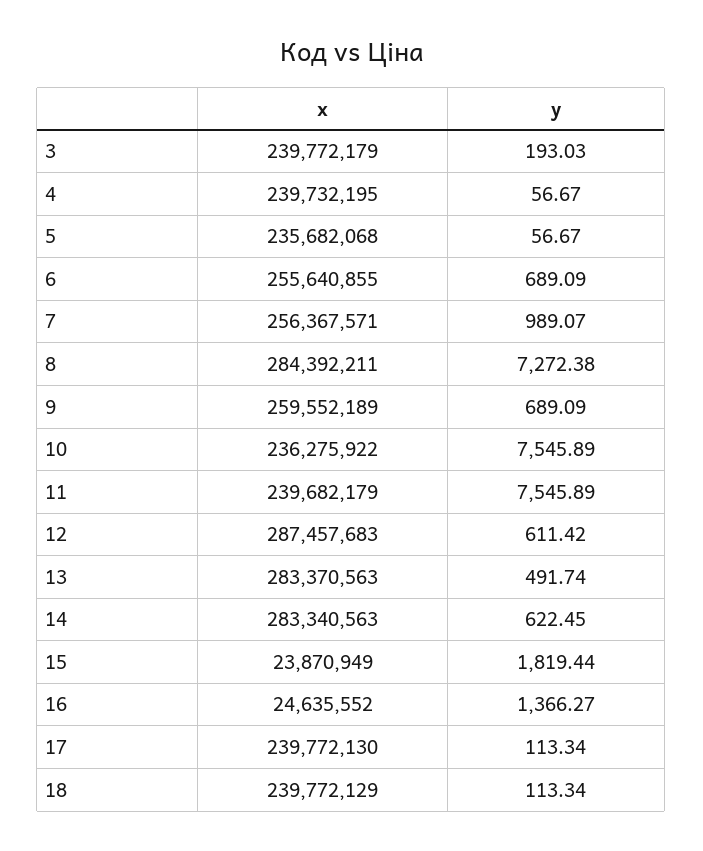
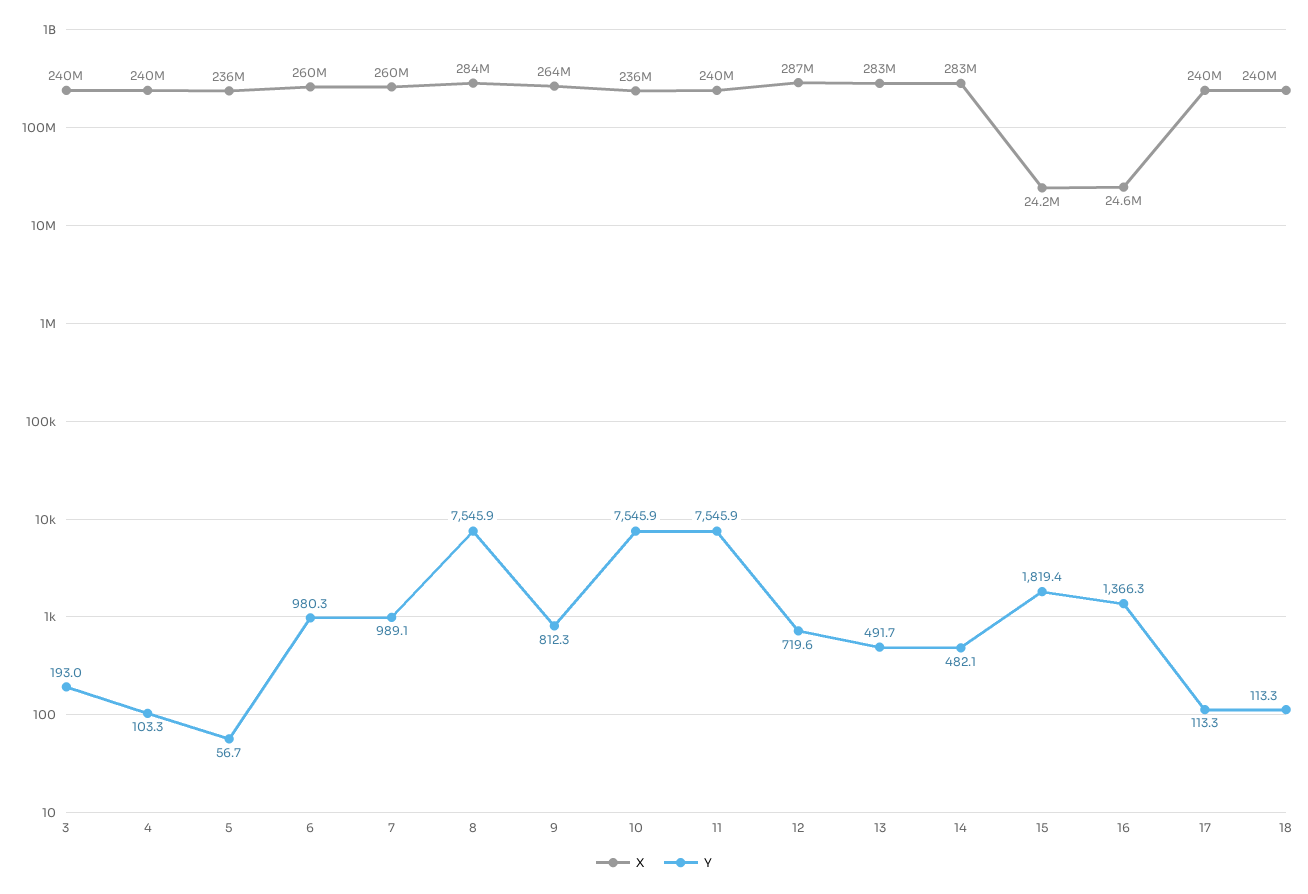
  {
    "x": {
      "3": 239772179,
      "4": 239732195,
      "5": 235682068,
-     "6": 255640855,
+     "6": 260000000,
-     "7": 256367571,
+     "7": 260000000,
      "8": 284392211,
-     "9": 259552189,
+     "9": 264000000,
      "10": 236275922,
      "11": 239682179,
      "12": 287457683,
      "13": 283370563,
      "14": 283340563,
-     "15": 23870949,
+     "15": 24200000,
      "16": 24635552,
      "17": 239772130,
      "18": 239772129
    },
    "y": {
      "3": 193.03,
-     "4": 56.67,
+     "4": 103.3,
      "5": 56.67,
-     "6": 689.09,
+     "6": 980.3,
      "7": 989.07,
-     "8": 7272.38,
+     "8": 7545.9,
-     "9": 689.09,
+     "9": 812.3,
      "10": 7545.89,
      "11": 7545.89,
-     "12": 611.42,
+     "12": 719.6,
      "13": 491.74,
-     "14": 622.45,
+     "14": 482.1,
      "15": 1819.44,
      "16": 1366.27,
      "17": 113.34,
      "18": 113.34
    }
  }

